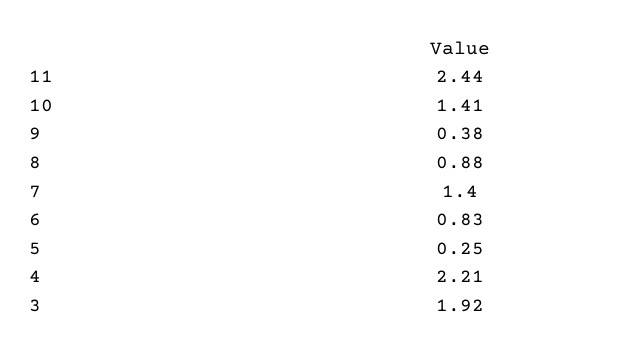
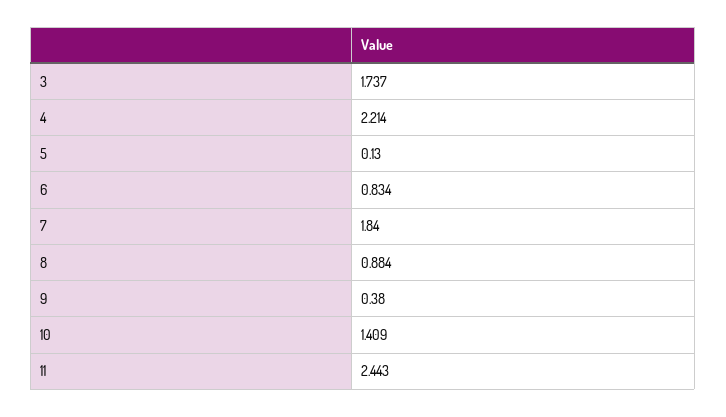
  {
    "11": 2.443,
    "10": 1.409,
    "9": 0.38,
    "8": 0.884,
-   "7": 1.4,
+   "7": 1.84,
    "6": 0.834,
-   "5": 0.25,
+   "5": 0.13,
    "4": 2.214,
-   "3": 1.92
+   "3": 1.737
  }

